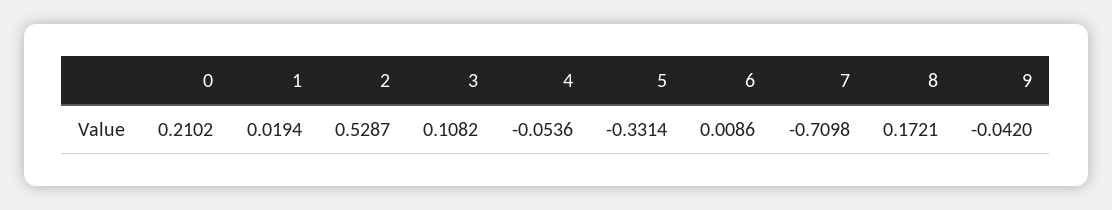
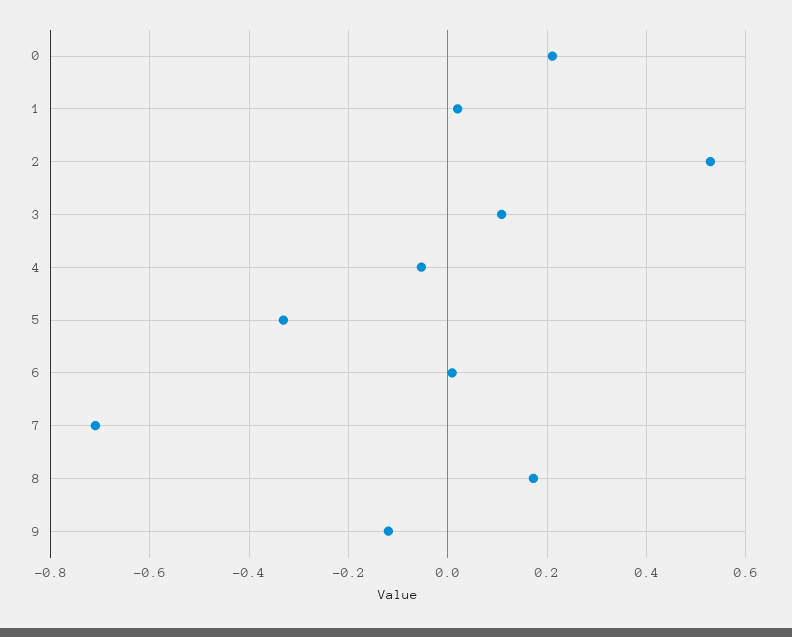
  {
    "0": 0.2102,
    "1": 0.0194,
    "2": 0.5287,
    "3": 0.1082,
    "4": -0.0536,
    "5": -0.3314,
    "6": 0.0086,
    "7": -0.7098,
    "8": 0.1721,
-   "9": -0.042
+   "9": -0.12
  }

